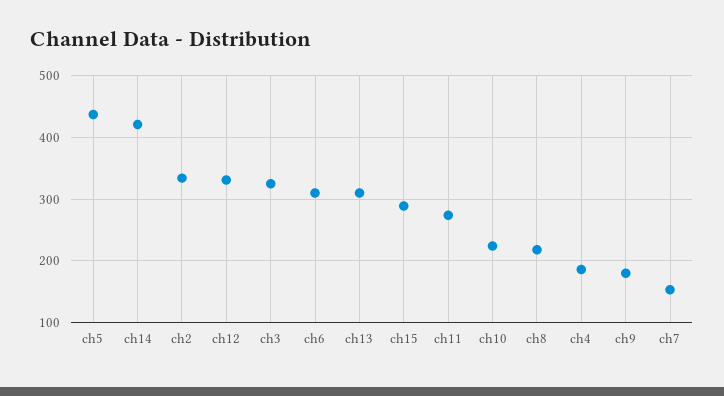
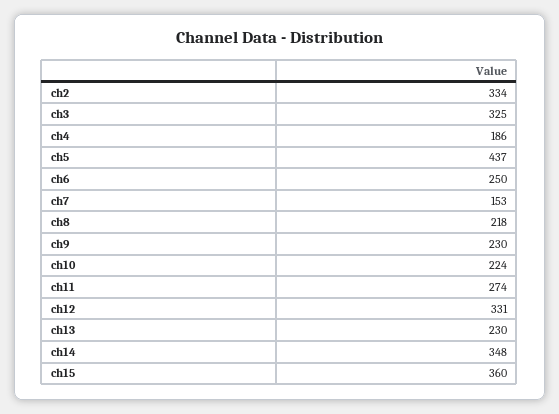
  {
    "ch5": 437,
-   "ch14": 420,
+   "ch14": 348,
    "ch2": 334,
    "ch12": 331,
    "ch3": 325,
-   "ch6": 310,
+   "ch6": 250,
-   "ch13": 310,
+   "ch13": 230,
-   "ch15": 290,
+   "ch15": 360,
    "ch11": 274,
    "ch10": 224,
    "ch8": 218,
    "ch4": 186,
-   "ch9": 180,
+   "ch9": 230,
    "ch7": 153
  }

